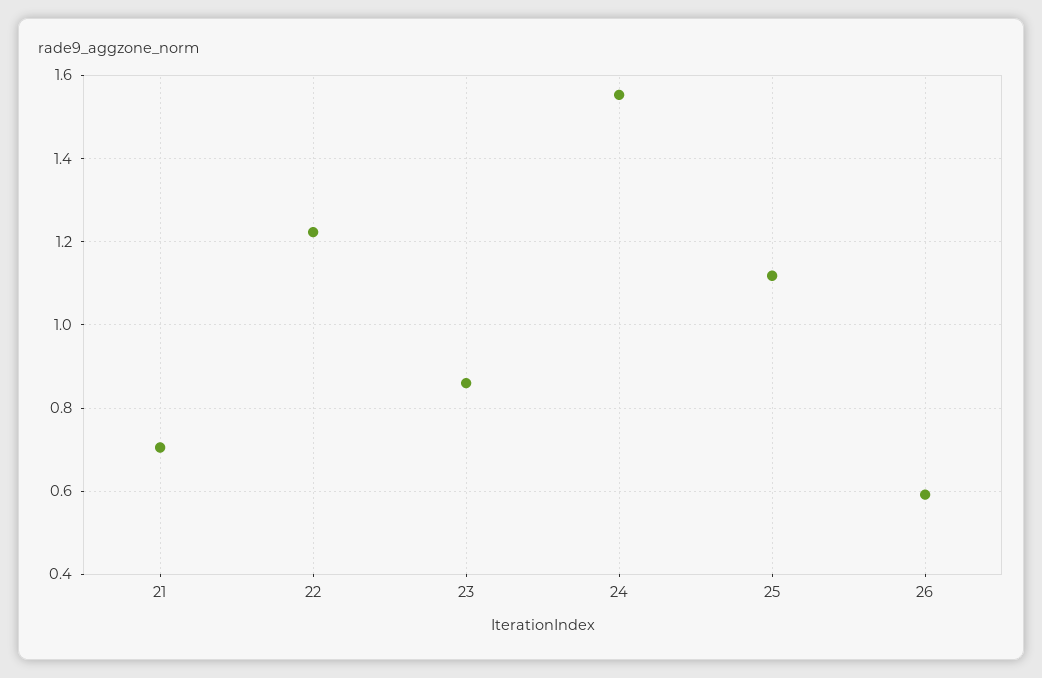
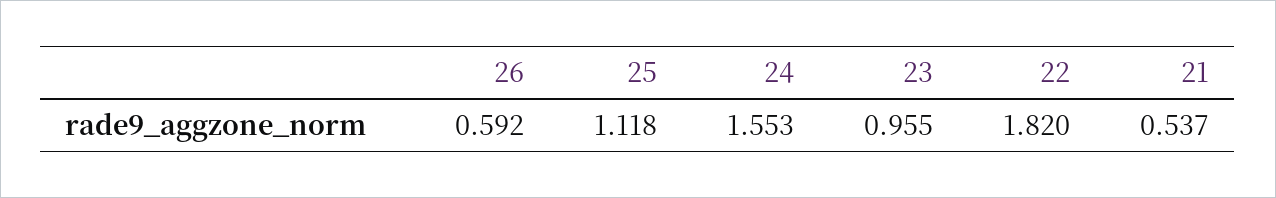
  {
-   "21": 0.7,
+   "21": 0.537,
-   "22": 1.22,
+   "22": 1.82,
-   "23": 0.86,
+   "23": 0.955,
    "24": 1.553,
    "25": 1.118,
    "26": 0.592
  }

